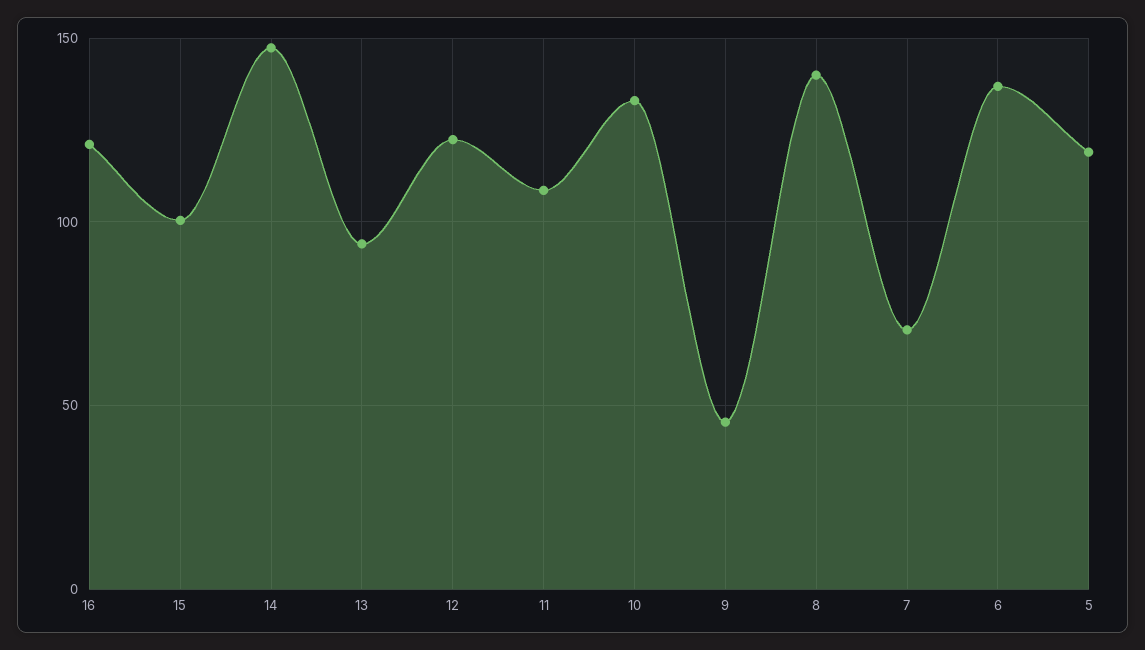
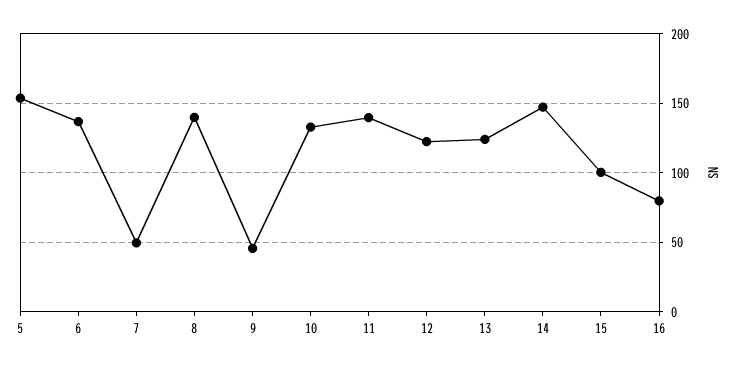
  {
-   "16": 120,
+   "16": 80,
    "15": 100,
    "14": 145,
-   "13": 95,
+   "13": 125,
    "12": 120,
-   "11": 110,
+   "11": 140,
    "10": 135,
    "9": 45,
    "8": 140,
-   "7": 70,
+   "7": 50,
    "6": 135,
-   "5": 120
+   "5": 155
  }

